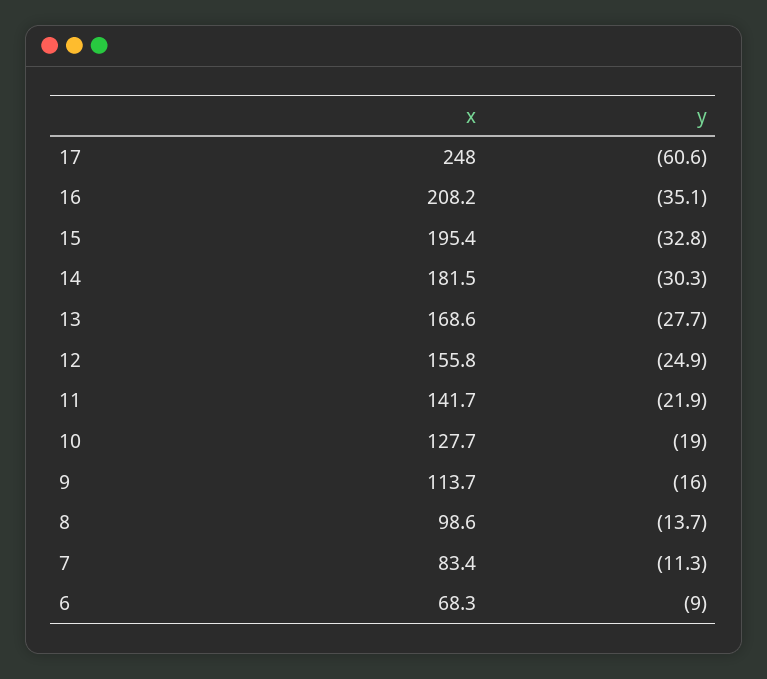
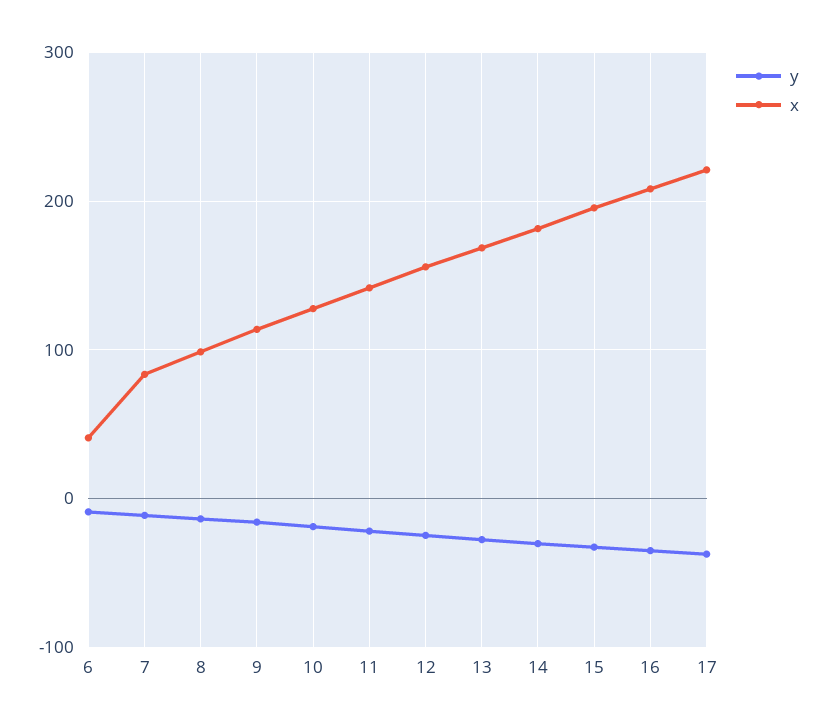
  {
    "x": {
-     "17": 248,
+     "17": 220,
      "16": 208.2,
      "15": 195.4,
      "14": 181.5,
      "13": 168.6,
      "12": 155.8,
      "11": 141.7,
      "10": 127.7,
      "9": 113.7,
      "8": 98.6,
      "7": 83.4,
-     "6": 68.3
+     "6": 40
    },
    "y": {
-     "17": -60.6,
+     "17": -40,
      "16": -35.1,
      "15": -32.8,
      "14": -30.3,
      "13": -27.7,
      "12": -24.9,
      "11": -21.9,
      "10": -19,
      "9": -16,
      "8": -13.7,
      "7": -11.3,
      "6": -9
    }
  }

